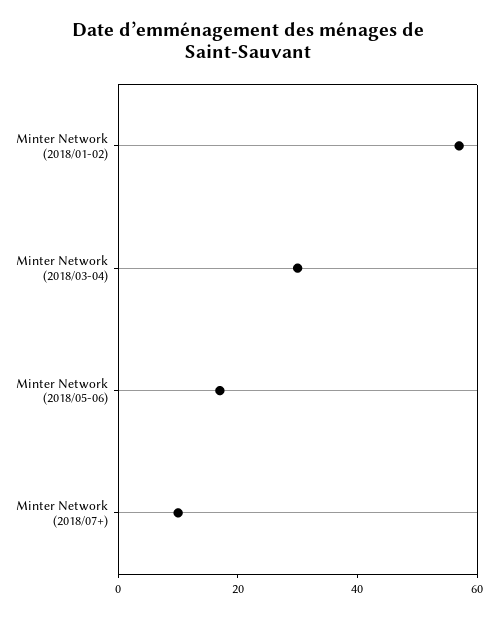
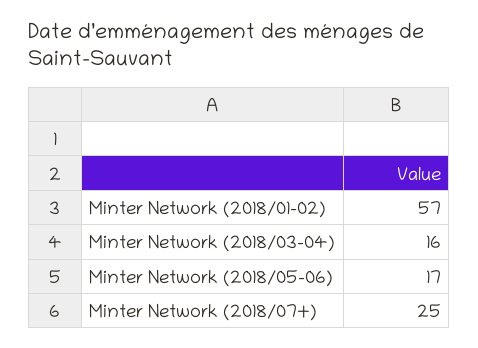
  {
    "Minter Network (2018/01-02)": 57,
-   "Minter Network (2018/03-04)": 30,
+   "Minter Network (2018/03-04)": 16,
    "Minter Network (2018/05-06)": 17,
-   "Minter Network (2018/07+)": 10
+   "Minter Network (2018/07+)": 25
  }

